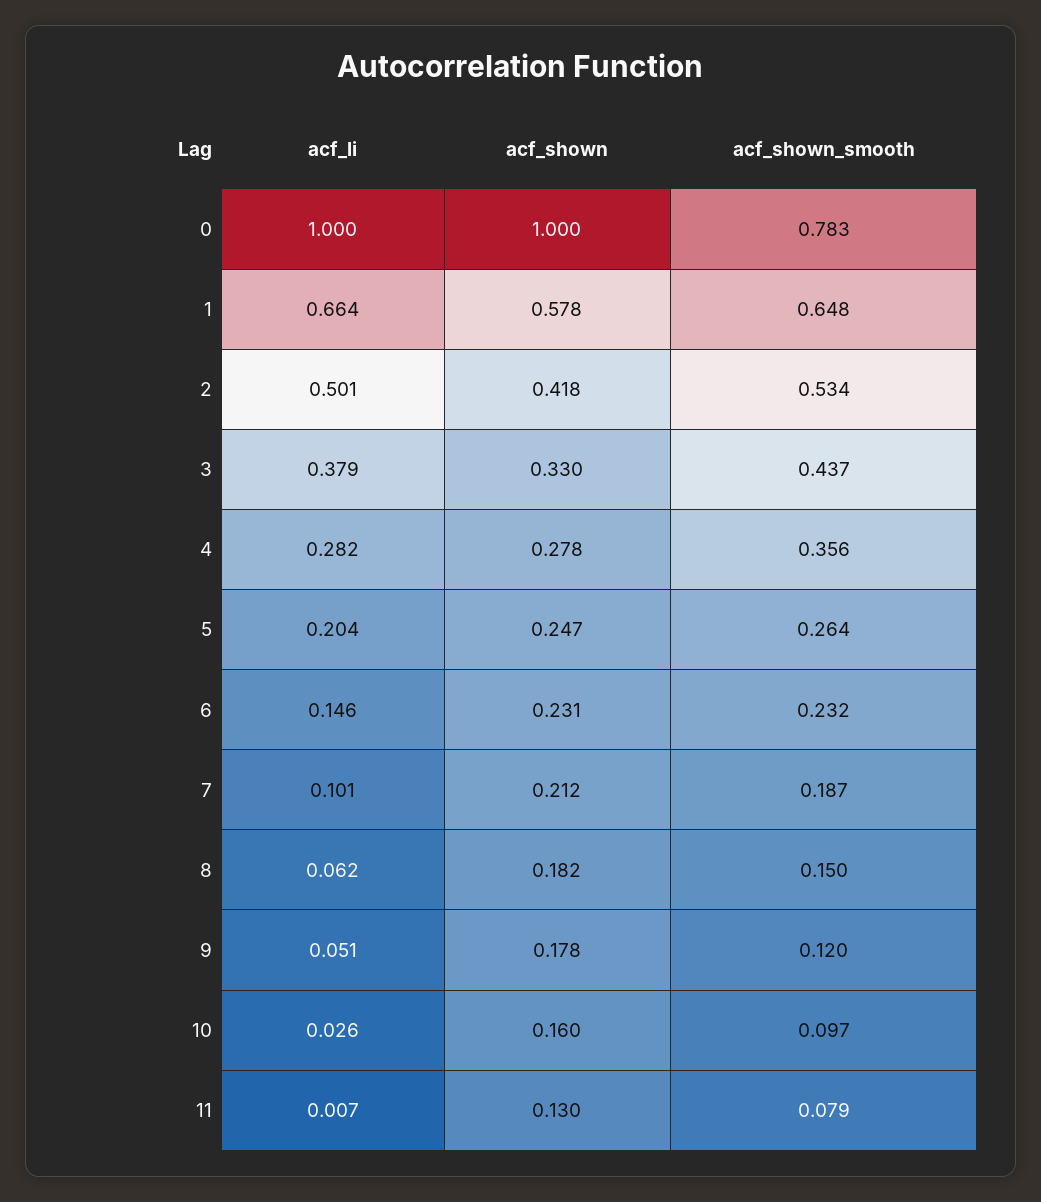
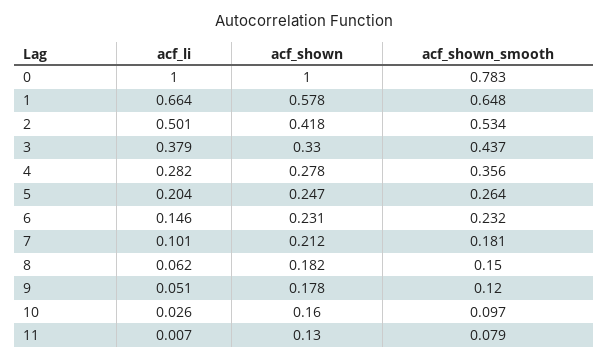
  {
    "acf_li": {
      "0": 1,
      "1": 0.664,
      "2": 0.501,
      "3": 0.379,
      "4": 0.282,
      "5": 0.204,
      "6": 0.146,
      "7": 0.101,
      "8": 0.062,
      "9": 0.051,
      "10": 0.026,
      "11": 0.007
    },
    "acf_shown": {
      "0": 1,
      "1": 0.578,
      "2": 0.418,
      "3": 0.33,
      "4": 0.278,
      "5": 0.247,
      "6": 0.231,
      "7": 0.212,
      "8": 0.182,
      "9": 0.178,
      "10": 0.16,
      "11": 0.13
    },
    "acf_shown_smooth": {
      "0": 0.783,
      "1": 0.648,
      "2": 0.534,
      "3": 0.437,
      "4": 0.356,
      "5": 0.264,
      "6": 0.232,
-     "7": 0.187,
+     "7": 0.181,
      "8": 0.15,
      "9": 0.12,
      "10": 0.097,
      "11": 0.079
    }
  }

